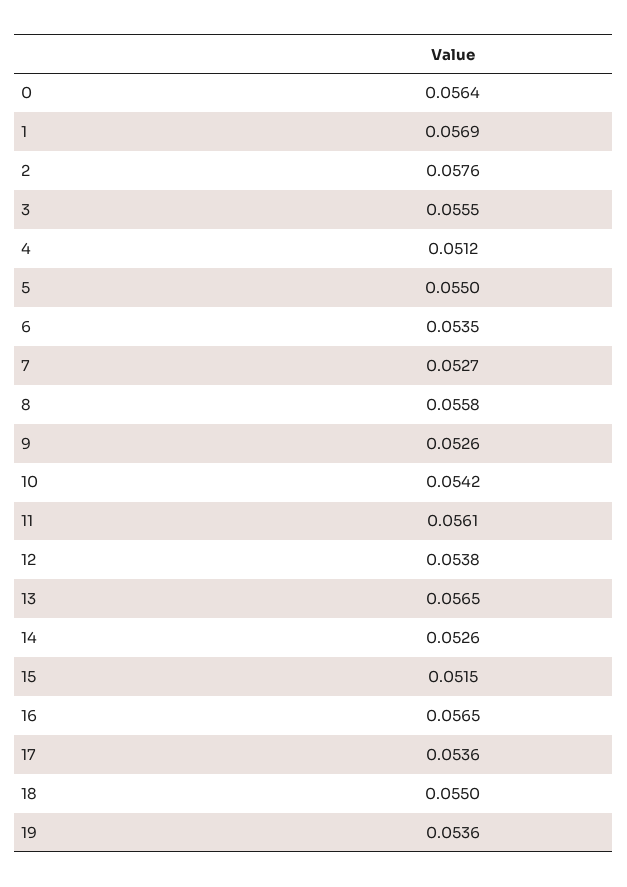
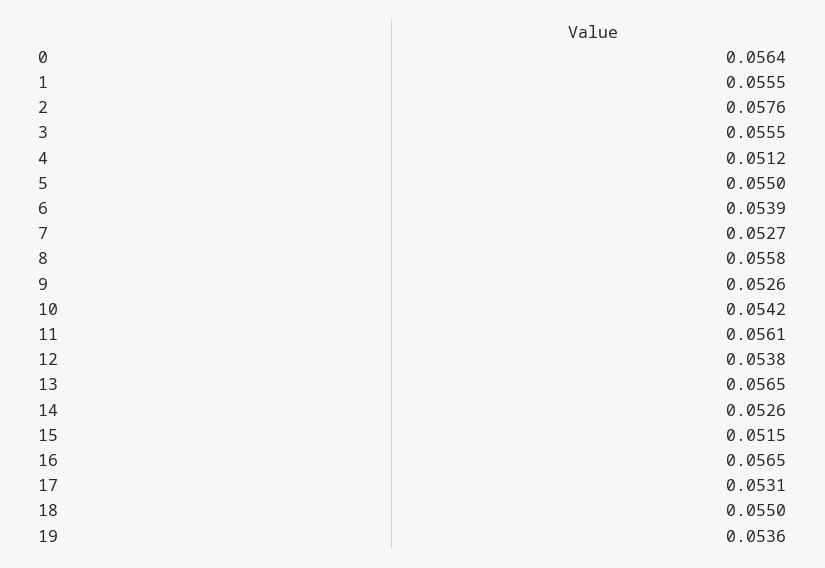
  {
    "0": 0.0564,
-   "1": 0.0569,
+   "1": 0.0555,
    "2": 0.0576,
    "3": 0.0555,
    "4": 0.0512,
    "5": 0.055,
-   "6": 0.0535,
+   "6": 0.0539,
    "7": 0.0527,
    "8": 0.0558,
    "9": 0.0526,
    "10": 0.0542,
    "11": 0.0561,
    "12": 0.0538,
    "13": 0.0565,
    "14": 0.0526,
    "15": 0.0515,
    "16": 0.0565,
-   "17": 0.0536,
+   "17": 0.0531,
    "18": 0.055,
    "19": 0.0536
  }

